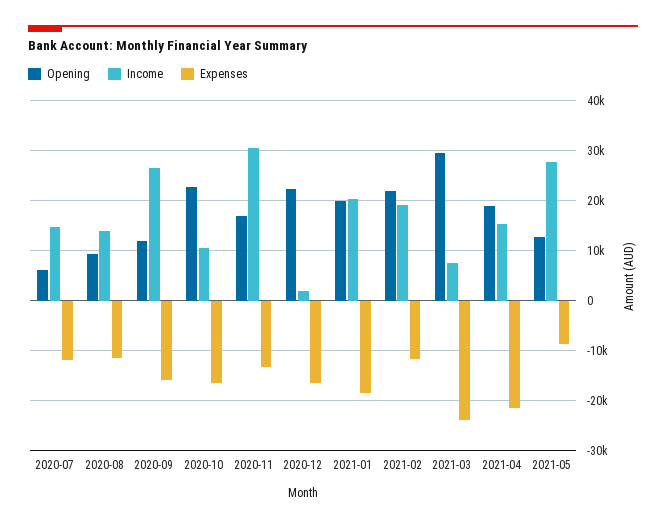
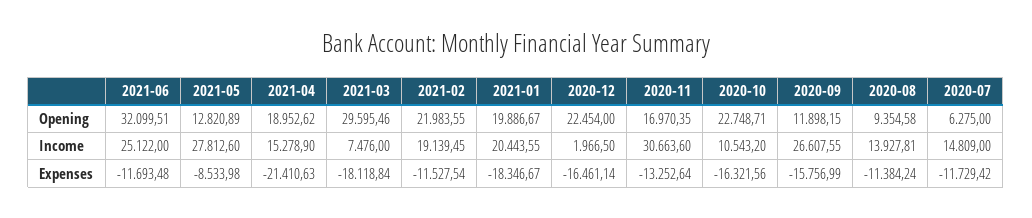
  {
    "Opening": {
      "2020-07": 6275,
      "2020-08": 9354.58,
      "2020-09": 11898.15,
      "2020-10": 22748.71,
      "2020-11": 16970.35,
      "2020-12": 22454,
      "2021-01": 19886.67,
      "2021-02": 21983.55,
      "2021-03": 29595.46,
      "2021-04": 18952.62,
-     "2021-05": 12820.89
+     "2021-05": 12820.89,
+     "2021-06": 32099.51
    },
    "Income": {
      "2020-07": 14809,
      "2020-08": 13927.81,
      "2020-09": 26607.55,
      "2020-10": 10543.2,
      "2020-11": 30663.6,
      "2020-12": 1966.5,
      "2021-01": 20443.55,
      "2021-02": 19139.45,
      "2021-03": 7476,
      "2021-04": 15278.9,
-     "2021-05": 27812.6
+     "2021-05": 27812.6,
+     "2021-06": 25122
    },
    "Expenses": {
      "2020-07": -11729.42,
      "2020-08": -11384.24,
      "2020-09": -15756.99,
      "2020-10": -16321.56,
      "2020-11": -13252.64,
      "2020-12": -16461.14,
      "2021-01": -18346.67,
      "2021-02": -11527.54,
-     "2021-03": -24000,
+     "2021-03": -18118.84,
      "2021-04": -21410.63,
-     "2021-05": -8533.98
+     "2021-05": -8533.98,
+     "2021-06": -11693.48
    }
  }

